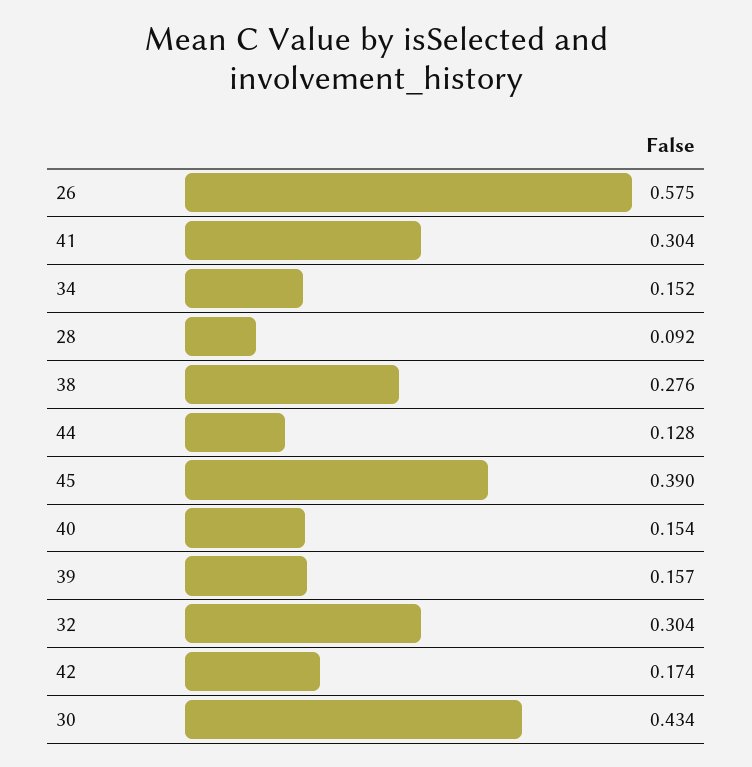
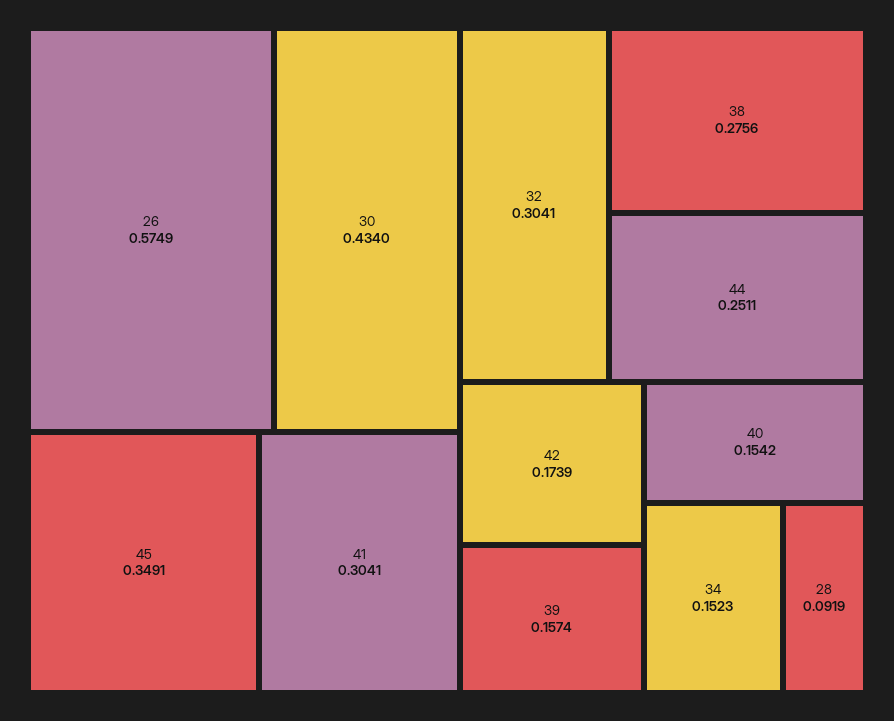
  {
    "26": 0.5749,
    "41": 0.3041,
    "34": 0.1523,
    "28": 0.0919,
    "38": 0.2756,
-   "44": 0.128,
+   "44": 0.2511,
-   "45": 0.39,
+   "45": 0.3491,
    "40": 0.1542,
    "39": 0.1574,
    "32": 0.3041,
    "42": 0.1739,
    "30": 0.434
  }

